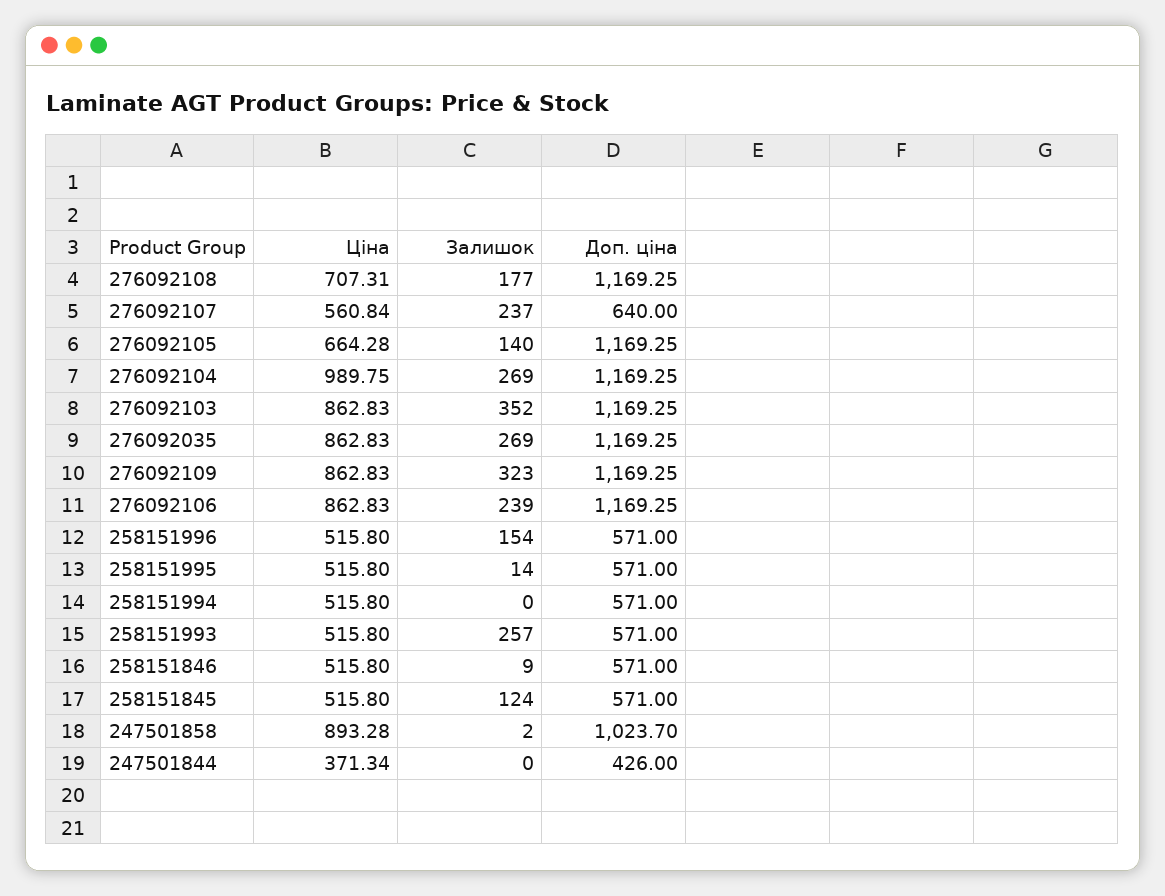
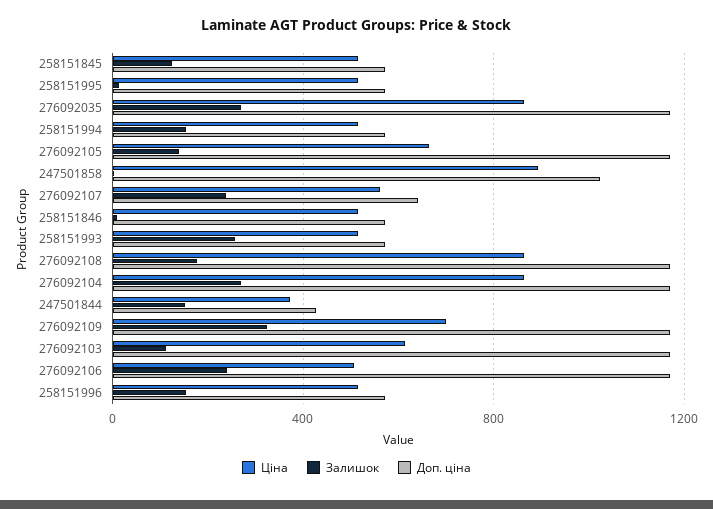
  {
    "Ціна": {
-     "276092108": 707.31,
+     "276092108": 850,
      "276092107": 560.84,
      "276092105": 664.28,
-     "276092104": 989.75,
+     "276092104": 850,
-     "276092103": 862.83,
+     "276092103": 600,
      "276092035": 862.83,
-     "276092109": 862.83,
+     "276092109": 700,
-     "276092106": 862.83,
+     "276092106": 500,
      "258151996": 515.8,
      "258151995": 515.8,
      "258151994": 515.8,
      "258151993": 515.8,
      "258151846": 515.8,
      "258151845": 515.8,
      "247501858": 893.28,
      "247501844": 371.34
    },
    "Залишок": {
      "276092108": 177,
      "276092107": 237,
      "276092105": 140,
      "276092104": 269,
-     "276092103": 352,
+     "276092103": 100,
      "276092035": 269,
      "276092109": 323,
      "276092106": 239,
      "258151996": 154,
      "258151995": 14,
-     "258151994": 0,
+     "258151994": 150,
      "258151993": 257,
      "258151846": 9,
      "258151845": 124,
      "247501858": 2,
-     "247501844": 0
+     "247501844": 150
    },
    "Доп. ціна": {
      "276092108": 1169.25,
      "276092107": 640,
      "276092105": 1169.25,
      "276092104": 1169.25,
      "276092103": 1169.25,
      "276092035": 1169.25,
      "276092109": 1169.25,
      "276092106": 1169.25,
      "258151996": 571,
      "258151995": 571,
      "258151994": 571,
      "258151993": 571,
      "258151846": 571,
      "258151845": 571,
      "247501858": 1023.7,
      "247501844": 426
    }
  }

